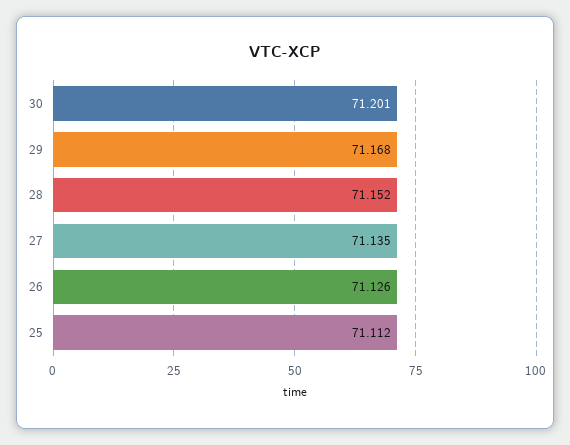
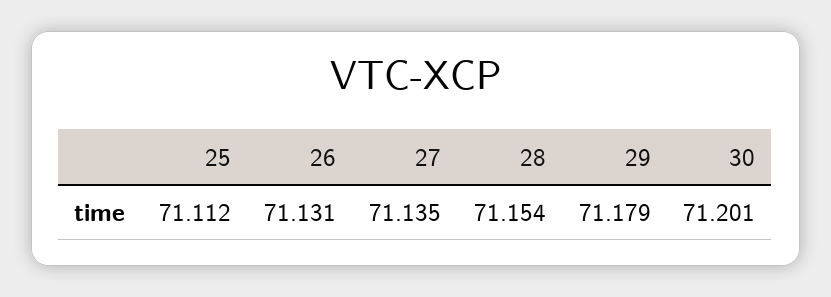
  {
    "30": 71.201,
-   "29": 71.168,
+   "29": 71.179,
-   "28": 71.152,
+   "28": 71.154,
    "27": 71.135,
-   "26": 71.126,
+   "26": 71.131,
    "25": 71.112
  }

